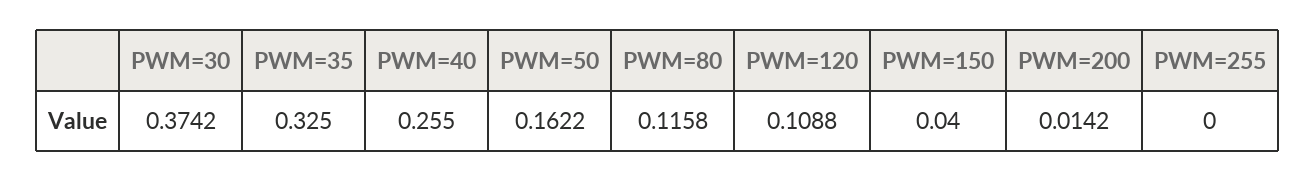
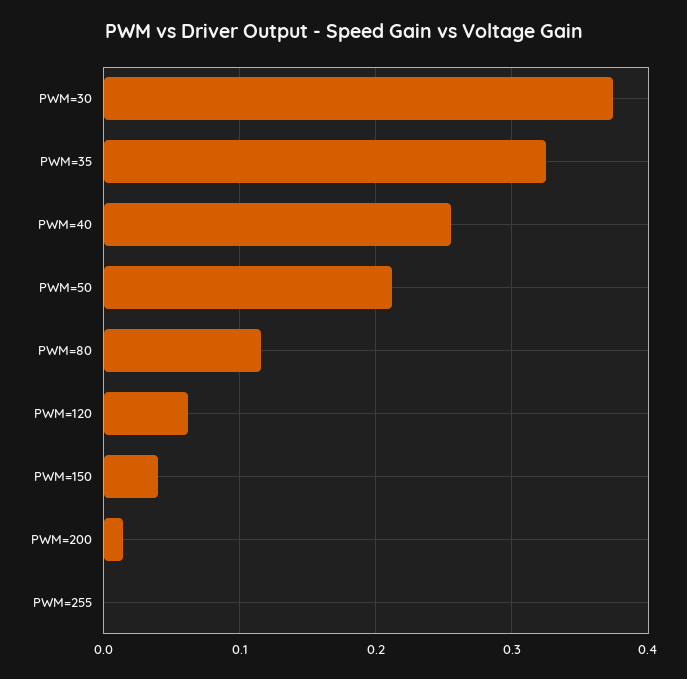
  {
    "PWM=30": 0.3742,
    "PWM=35": 0.325,
    "PWM=40": 0.255,
-   "PWM=50": 0.1622,
+   "PWM=50": 0.21,
    "PWM=80": 0.1158,
-   "PWM=120": 0.1088,
+   "PWM=120": 0.06,
    "PWM=150": 0.04,
    "PWM=200": 0.0142,
    "PWM=255": 0
  }

